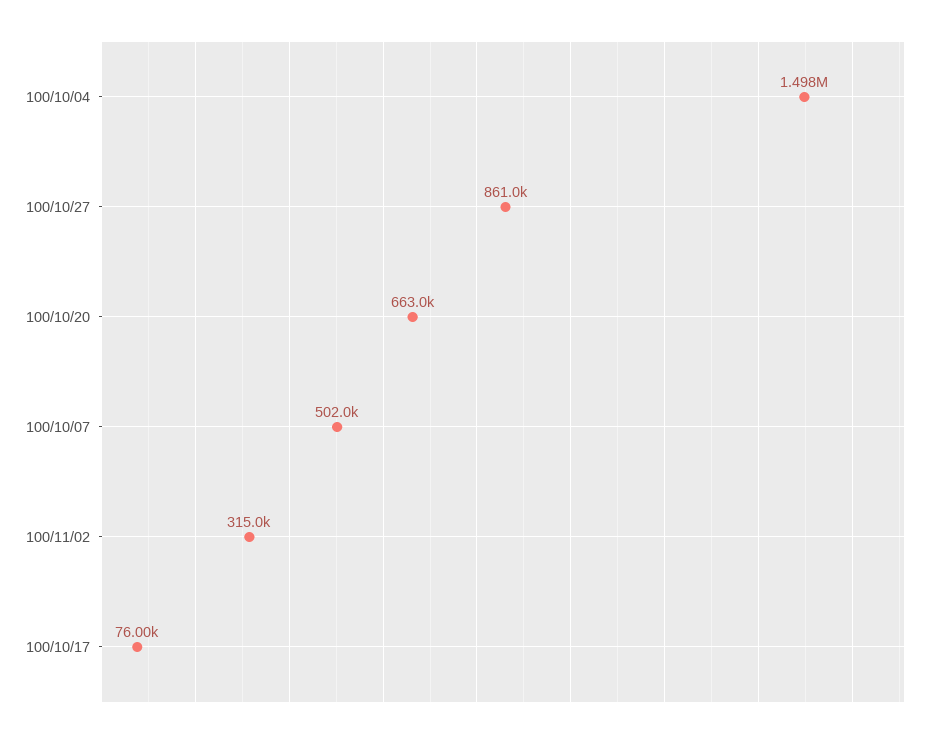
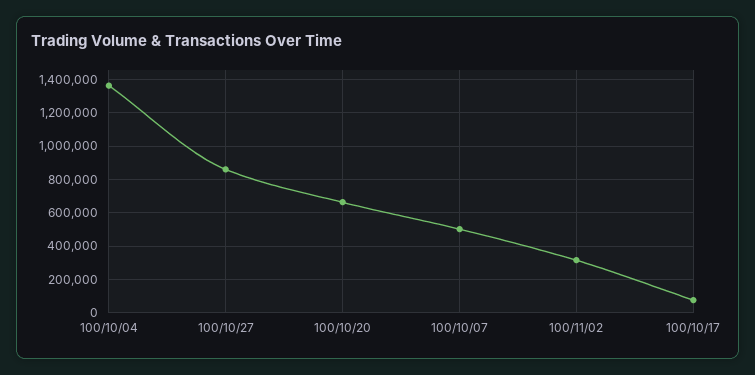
  {
-   "100/10/04": 1498000,
+   "100/10/04": 1350000,
    "100/10/27": 861000,
    "100/10/20": 663000,
    "100/10/07": 502000,
    "100/11/02": 315000,
    "100/10/17": 76000
  }

